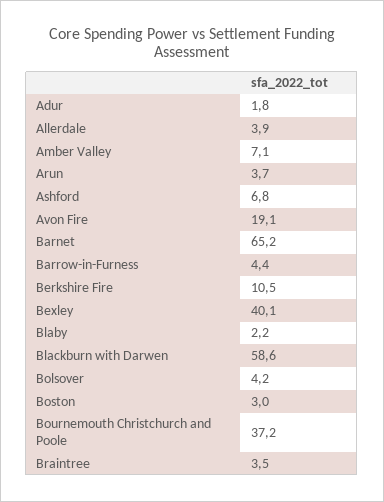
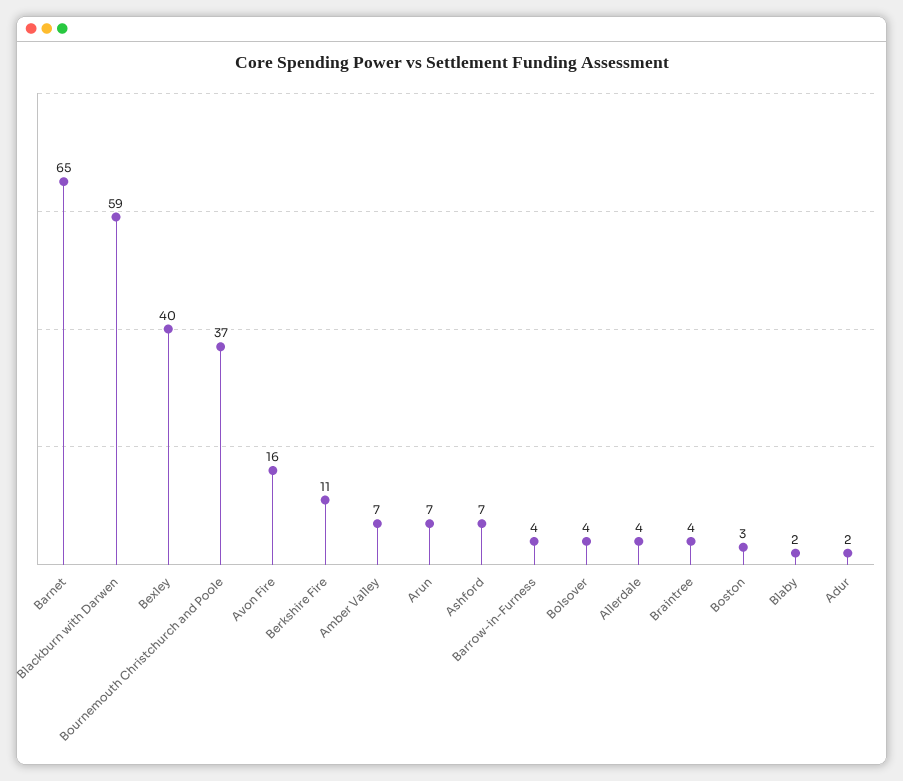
  {
    "Adur": 1.8,
    "Allerdale": 3.9,
    "Amber Valley": 7.1,
-   "Arun": 3.7,
+   "Arun": 7,
    "Ashford": 6.8,
-   "Avon Fire": 19.1,
+   "Avon Fire": 16,
    "Barnet": 65.2,
    "Barrow-in-Furness": 4.4,
    "Berkshire Fire": 10.5,
    "Bexley": 40.1,
    "Blaby": 2.2,
    "Blackburn with Darwen": 58.6,
    "Bolsover": 4.2,
    "Boston": 3,
    "Bournemouth Christchurch and Poole": 37.2,
    "Braintree": 3.5
  }

